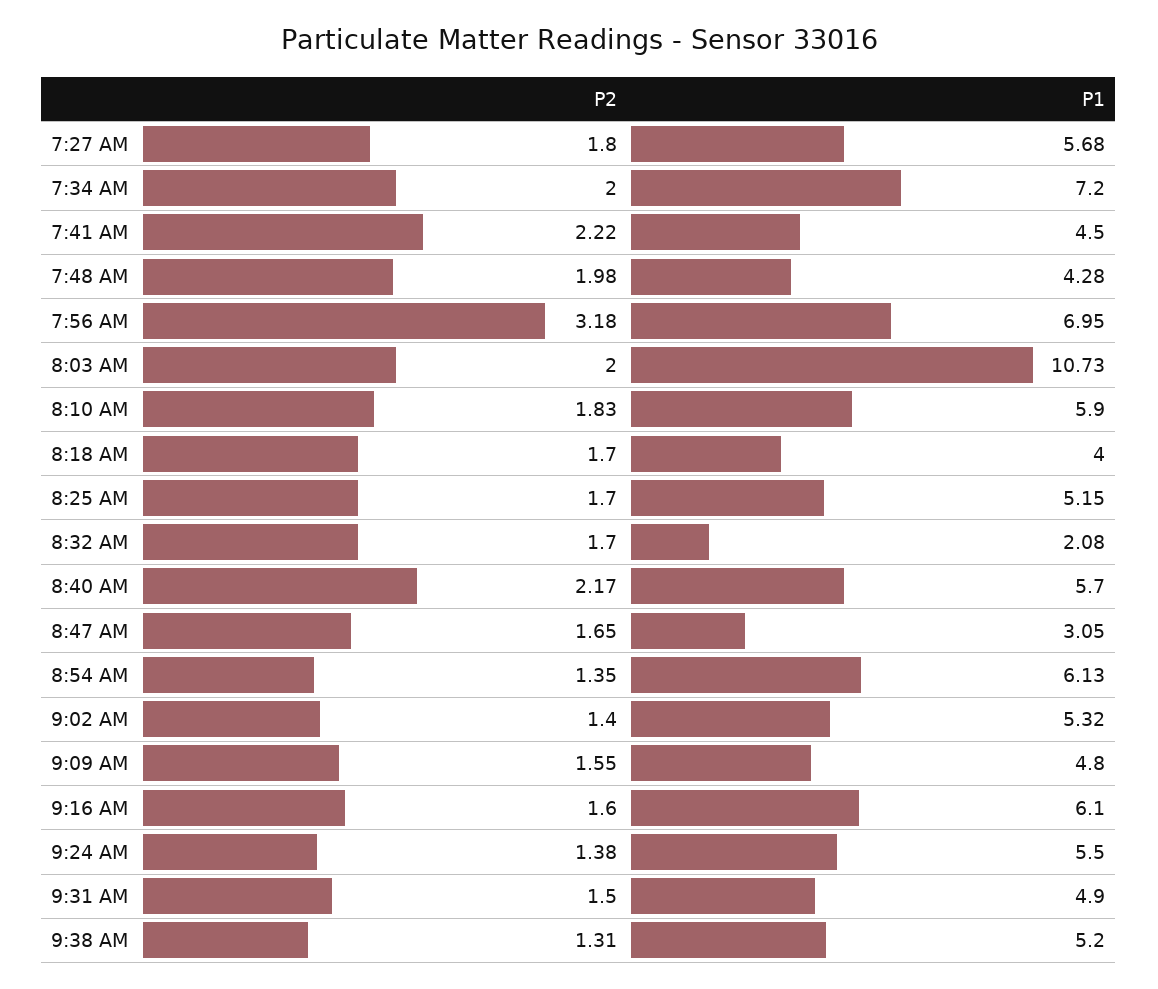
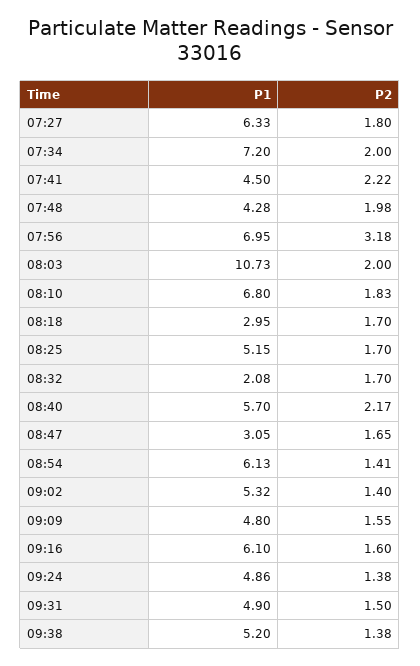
  {
    "P2": {
      "7:27 AM": 1.8,
      "7:34 AM": 2,
      "7:41 AM": 2.22,
      "7:48 AM": 1.98,
      "7:56 AM": 3.18,
      "8:03 AM": 2,
      "8:10 AM": 1.83,
      "8:18 AM": 1.7,
      "8:25 AM": 1.7,
      "8:32 AM": 1.7,
      "8:40 AM": 2.17,
      "8:47 AM": 1.65,
-     "8:54 AM": 1.35,
+     "8:54 AM": 1.41,
      "9:02 AM": 1.4,
      "9:09 AM": 1.55,
      "9:16 AM": 1.6,
      "9:24 AM": 1.38,
      "9:31 AM": 1.5,
-     "9:38 AM": 1.31
+     "9:38 AM": 1.38
    },
    "P1": {
-     "7:27 AM": 5.68,
+     "7:27 AM": 6.33,
      "7:34 AM": 7.2,
      "7:41 AM": 4.5,
      "7:48 AM": 4.28,
      "7:56 AM": 6.95,
      "8:03 AM": 10.73,
-     "8:10 AM": 5.9,
+     "8:10 AM": 6.8,
-     "8:18 AM": 4,
+     "8:18 AM": 2.95,
      "8:25 AM": 5.15,
      "8:32 AM": 2.08,
      "8:40 AM": 5.7,
      "8:47 AM": 3.05,
      "8:54 AM": 6.13,
      "9:02 AM": 5.32,
      "9:09 AM": 4.8,
      "9:16 AM": 6.1,
-     "9:24 AM": 5.5,
+     "9:24 AM": 4.86,
      "9:31 AM": 4.9,
      "9:38 AM": 5.2
    }
  }

